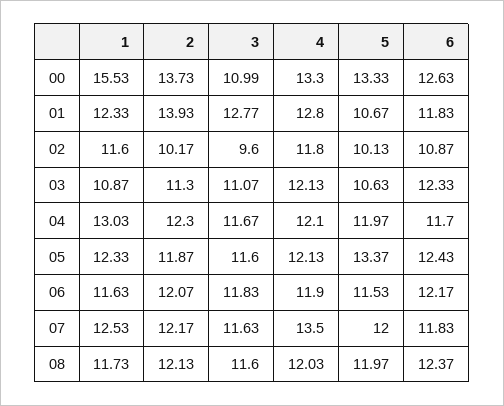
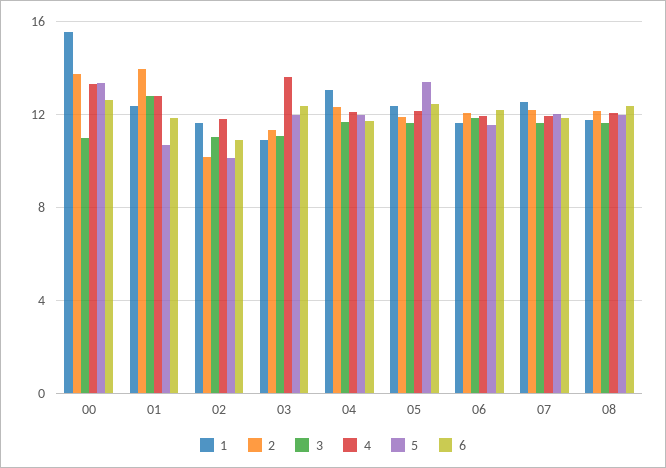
  {
    "1": {
      "00": 15.53,
      "01": 12.33,
      "02": 11.6,
      "03": 10.87,
      "04": 13.03,
      "05": 12.33,
      "06": 11.63,
      "07": 12.53,
      "08": 11.73
    },
    "2": {
      "00": 13.73,
      "01": 13.93,
      "02": 10.17,
      "03": 11.3,
      "04": 12.3,
      "05": 11.87,
      "06": 12.07,
      "07": 12.17,
      "08": 12.13
    },
    "3": {
      "00": 10.99,
      "01": 12.77,
-     "02": 9.6,
+     "02": 11,
      "03": 11.07,
      "04": 11.67,
      "05": 11.6,
      "06": 11.83,
      "07": 11.63,
      "08": 11.6
    },
    "4": {
      "00": 13.3,
      "01": 12.8,
      "02": 11.8,
-     "03": 12.13,
+     "03": 13.5,
      "04": 12.1,
      "05": 12.13,
      "06": 11.9,
-     "07": 13.5,
+     "07": 12,
      "08": 12.03
    },
    "5": {
      "00": 13.33,
      "01": 10.67,
      "02": 10.13,
-     "03": 10.63,
+     "03": 12,
      "04": 11.97,
      "05": 13.37,
      "06": 11.53,
      "07": 12,
      "08": 11.97
    },
    "6": {
      "00": 12.63,
      "01": 11.83,
      "02": 10.87,
      "03": 12.33,
      "04": 11.7,
      "05": 12.43,
      "06": 12.17,
      "07": 11.83,
      "08": 12.37
    }
  }

